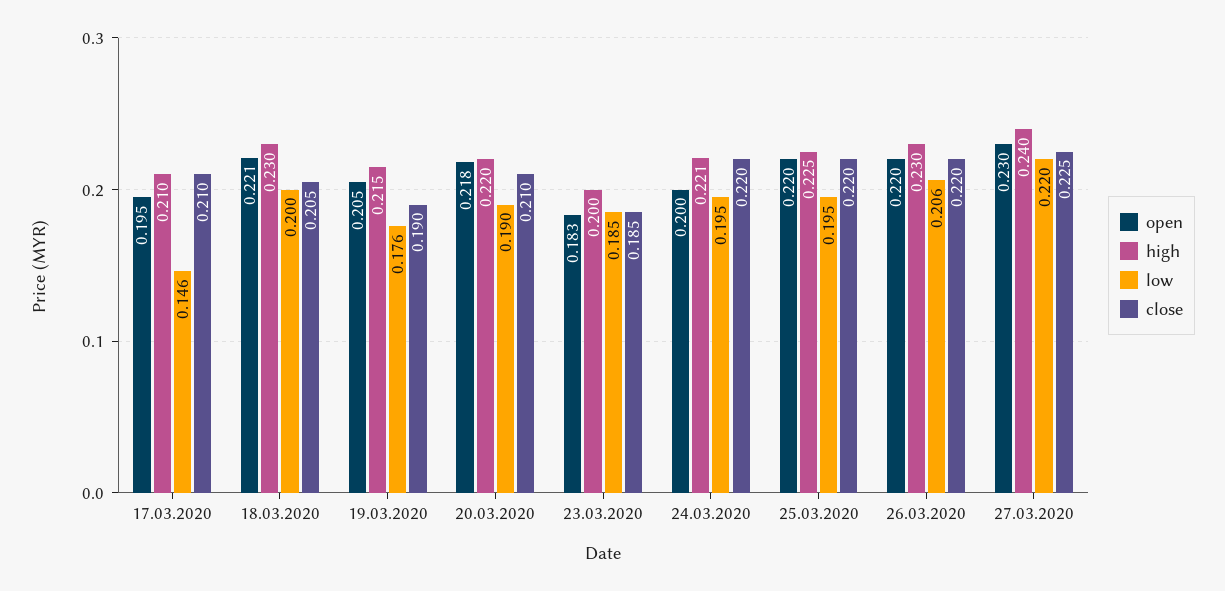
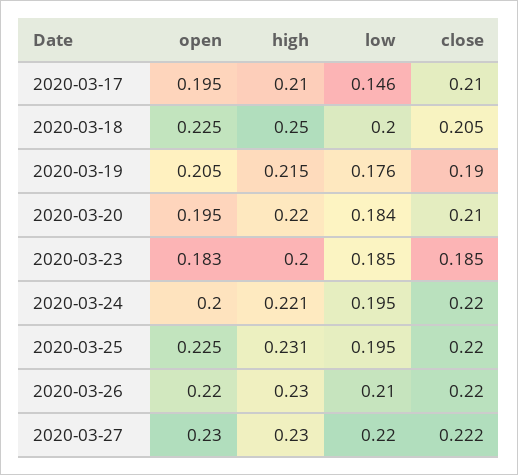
  {
    "open": {
      "17.03.2020": 0.195,
-     "18.03.2020": 0.221,
+     "18.03.2020": 0.225,
      "19.03.2020": 0.205,
-     "20.03.2020": 0.218,
+     "20.03.2020": 0.195,
      "23.03.2020": 0.183,
      "24.03.2020": 0.2,
-     "25.03.2020": 0.22,
+     "25.03.2020": 0.225,
      "26.03.2020": 0.22,
      "27.03.2020": 0.23
    },
    "high": {
      "17.03.2020": 0.21,
-     "18.03.2020": 0.23,
+     "18.03.2020": 0.25,
      "19.03.2020": 0.215,
      "20.03.2020": 0.22,
      "23.03.2020": 0.2,
      "24.03.2020": 0.221,
-     "25.03.2020": 0.225,
+     "25.03.2020": 0.231,
      "26.03.2020": 0.23,
-     "27.03.2020": 0.24
+     "27.03.2020": 0.23
    },
    "low": {
      "17.03.2020": 0.146,
      "18.03.2020": 0.2,
      "19.03.2020": 0.176,
-     "20.03.2020": 0.19,
+     "20.03.2020": 0.184,
      "23.03.2020": 0.185,
      "24.03.2020": 0.195,
      "25.03.2020": 0.195,
-     "26.03.2020": 0.206,
+     "26.03.2020": 0.21,
      "27.03.2020": 0.22
    },
    "close": {
      "17.03.2020": 0.21,
      "18.03.2020": 0.205,
      "19.03.2020": 0.19,
      "20.03.2020": 0.21,
      "23.03.2020": 0.185,
      "24.03.2020": 0.22,
      "25.03.2020": 0.22,
      "26.03.2020": 0.22,
-     "27.03.2020": 0.225
+     "27.03.2020": 0.222
    }
  }

